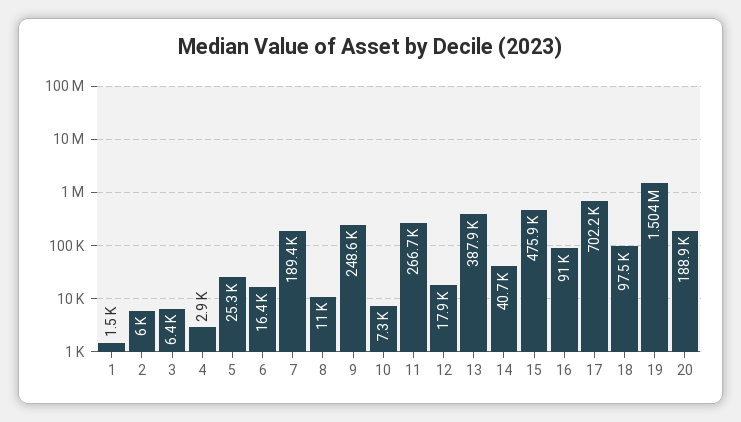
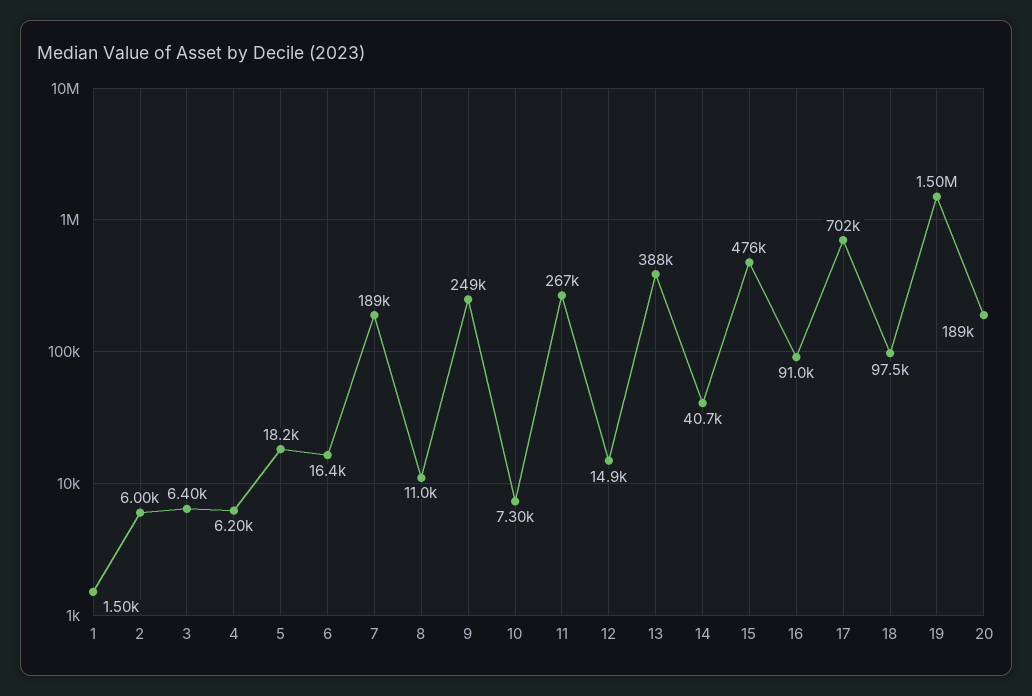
  {
    "1": 1500,
    "2": 6000,
    "3": 6400,
-   "4": 2900,
+   "4": 6200,
-   "5": 25300,
+   "5": 18200,
    "6": 16400,
    "7": 189400,
    "8": 11000,
    "9": 248600,
    "10": 7300,
    "11": 266700,
-   "12": 17900,
+   "12": 14900,
    "13": 387900,
    "14": 40700,
    "15": 475900,
    "16": 91000,
    "17": 702200,
    "18": 97500,
    "19": 1504000,
    "20": 188900
  }

